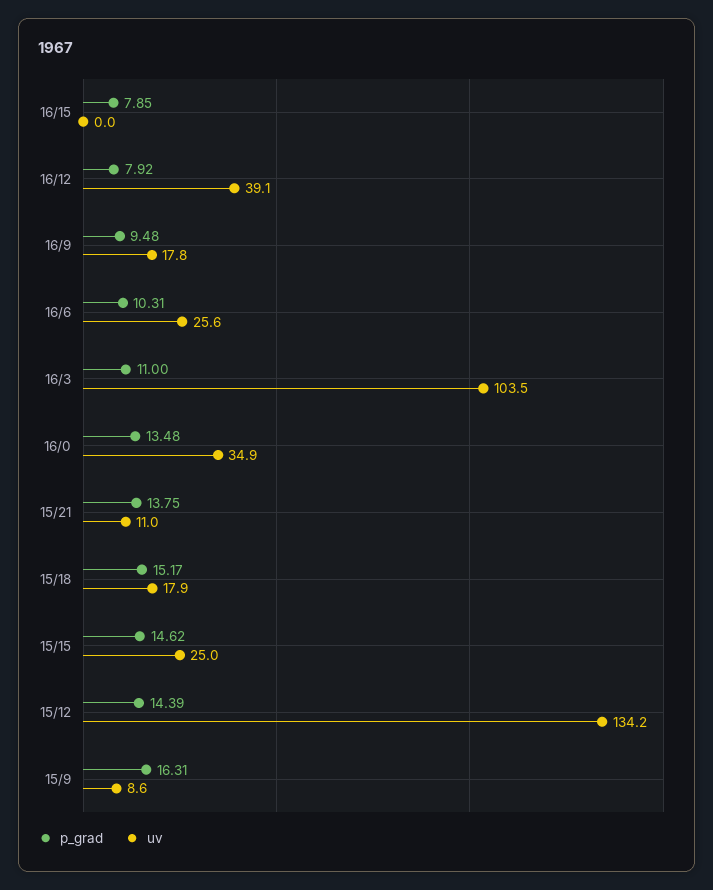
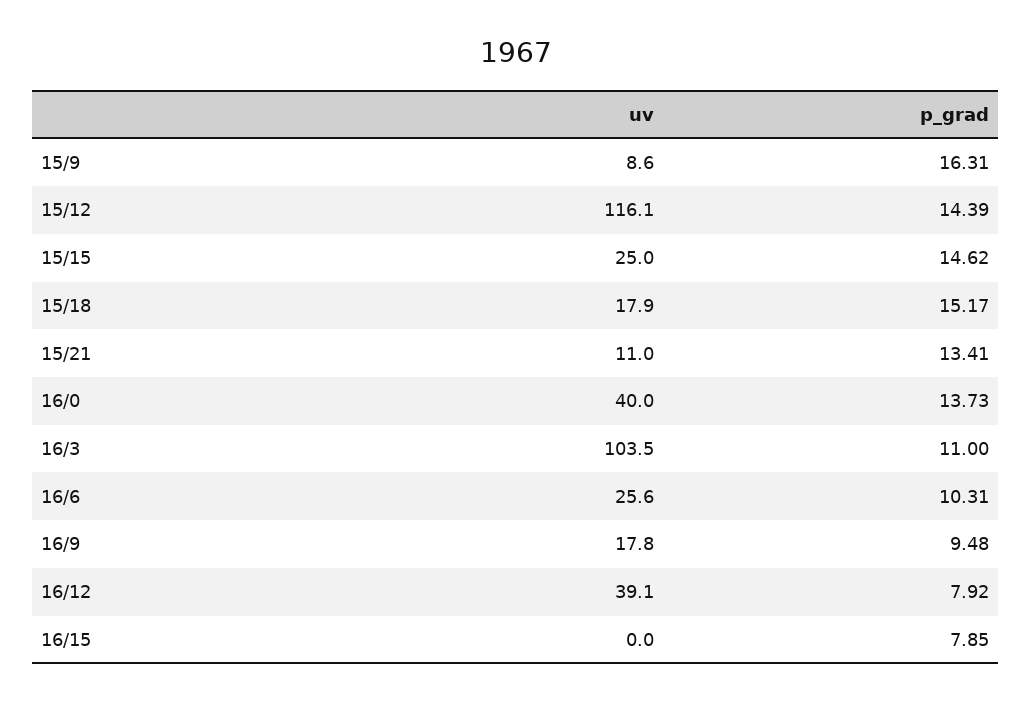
  {
    "p_grad": {
      "16/15": 7.85,
      "16/12": 7.92,
      "16/9": 9.48,
      "16/6": 10.31,
      "16/3": 11,
-     "16/0": 13.48,
+     "16/0": 13.73,
-     "15/21": 13.75,
+     "15/21": 13.41,
      "15/18": 15.17,
      "15/15": 14.62,
      "15/12": 14.39,
      "15/9": 16.31
    },
    "uv": {
      "16/15": 0,
      "16/12": 39.1,
      "16/9": 17.8,
      "16/6": 25.6,
      "16/3": 103.5,
-     "16/0": 34.9,
+     "16/0": 40,
      "15/21": 11,
      "15/18": 17.9,
      "15/15": 25,
-     "15/12": 134.2,
+     "15/12": 116.1,
      "15/9": 8.6
    }
  }

